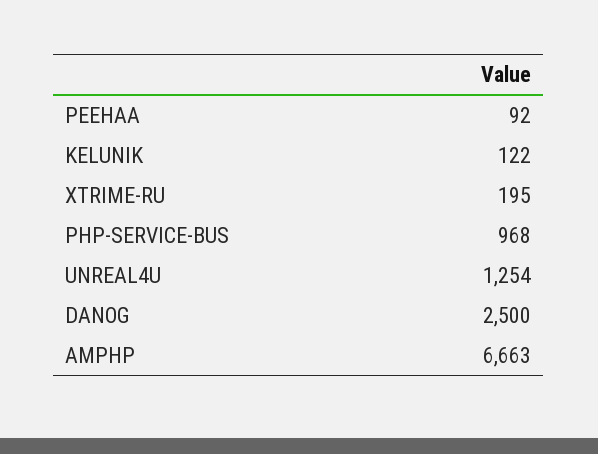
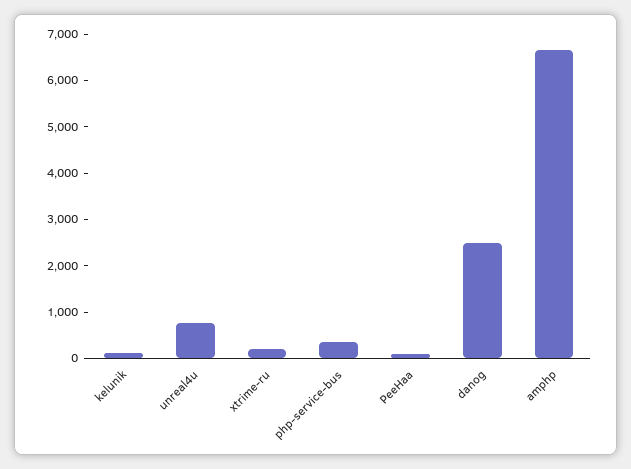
  {
    "PEEHAA": 92,
    "KELUNIK": 122,
    "XTRIME-RU": 195,
-   "PHP-SERVICE-BUS": 968,
+   "PHP-SERVICE-BUS": 400,
-   "UNREAL4U": 1254,
+   "UNREAL4U": 800,
    "DANOG": 2500,
    "AMPHP": 6663
  }

